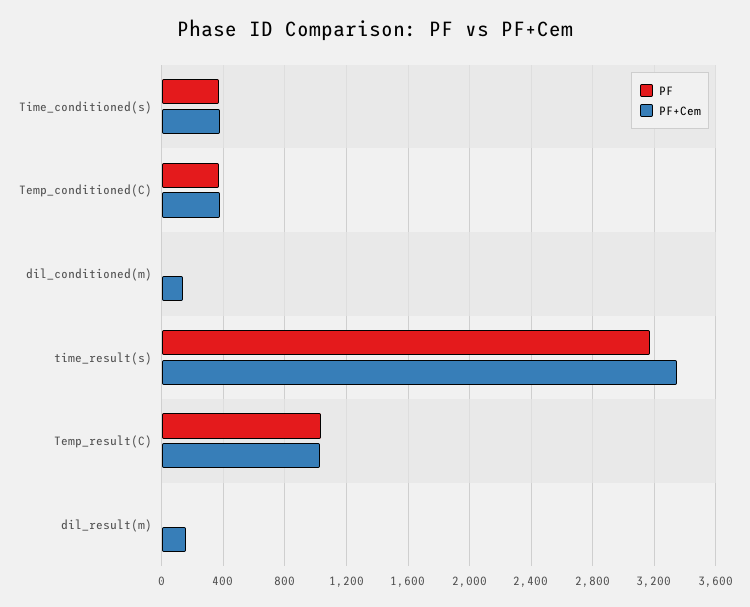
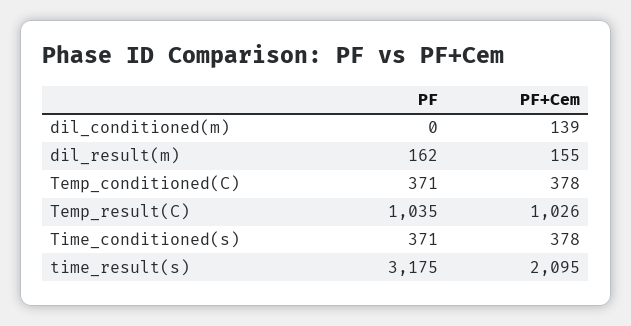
  {
    "PF": {
      "Time_conditioned(s)": 371,
      "Temp_conditioned(C)": 371,
      "dil_conditioned(m)": 0,
      "time_result(s)": 3175,
      "Temp_result(C)": 1035,
-     "dil_result(m)": 0
+     "dil_result(m)": 162
    },
    "PF+Cem": {
      "Time_conditioned(s)": 378,
      "Temp_conditioned(C)": 378,
      "dil_conditioned(m)": 139,
-     "time_result(s)": 3350,
+     "time_result(s)": 2095,
      "Temp_result(C)": 1026,
      "dil_result(m)": 155
    }
  }

